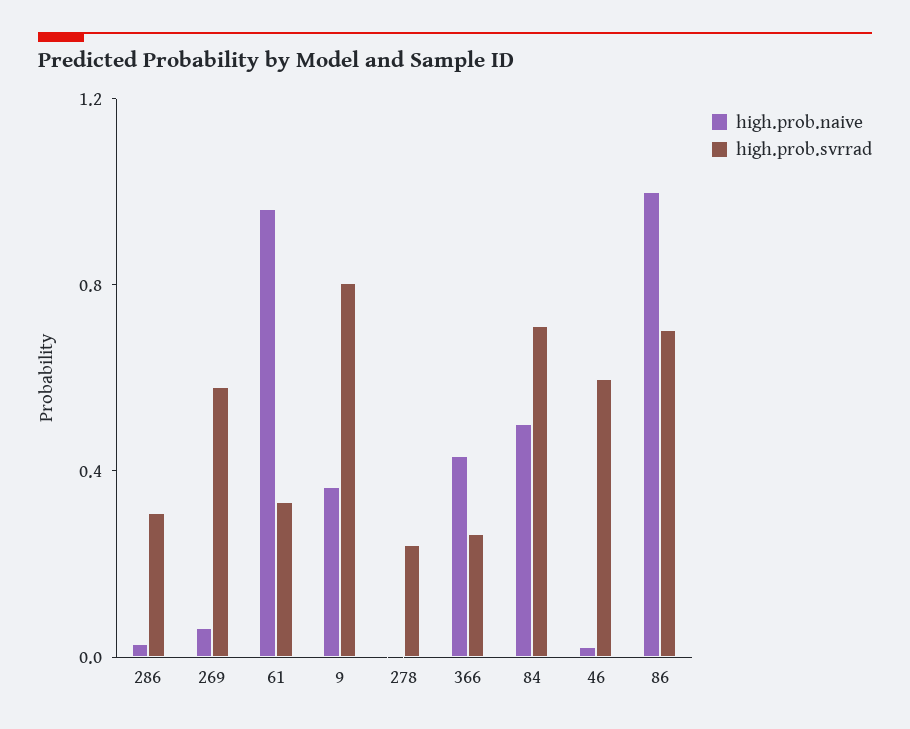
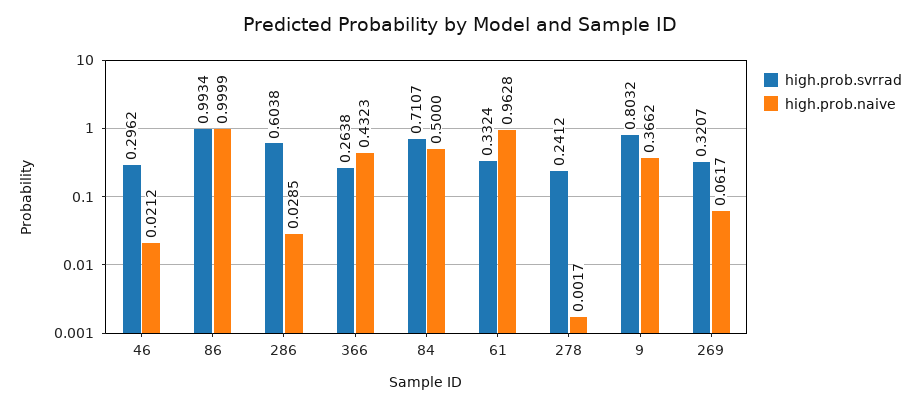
  {
    "high.prob.naive": {
      "286": 0.0285,
      "269": 0.0617,
      "61": 0.9628,
      "9": 0.3662,
      "278": 0.0017,
      "366": 0.4323,
      "84": 0.5,
      "46": 0.0212,
      "86": 0.9999
    },
    "high.prob.svrrad": {
-     "286": 0.3,
+     "286": 0.6038,
-     "269": 0.6,
+     "269": 0.3207,
      "61": 0.3324,
      "9": 0.8032,
      "278": 0.2412,
      "366": 0.2638,
      "84": 0.7107,
-     "46": 0.6,
+     "46": 0.2962,
-     "86": 0.7
+     "86": 0.9934
    }
  }

